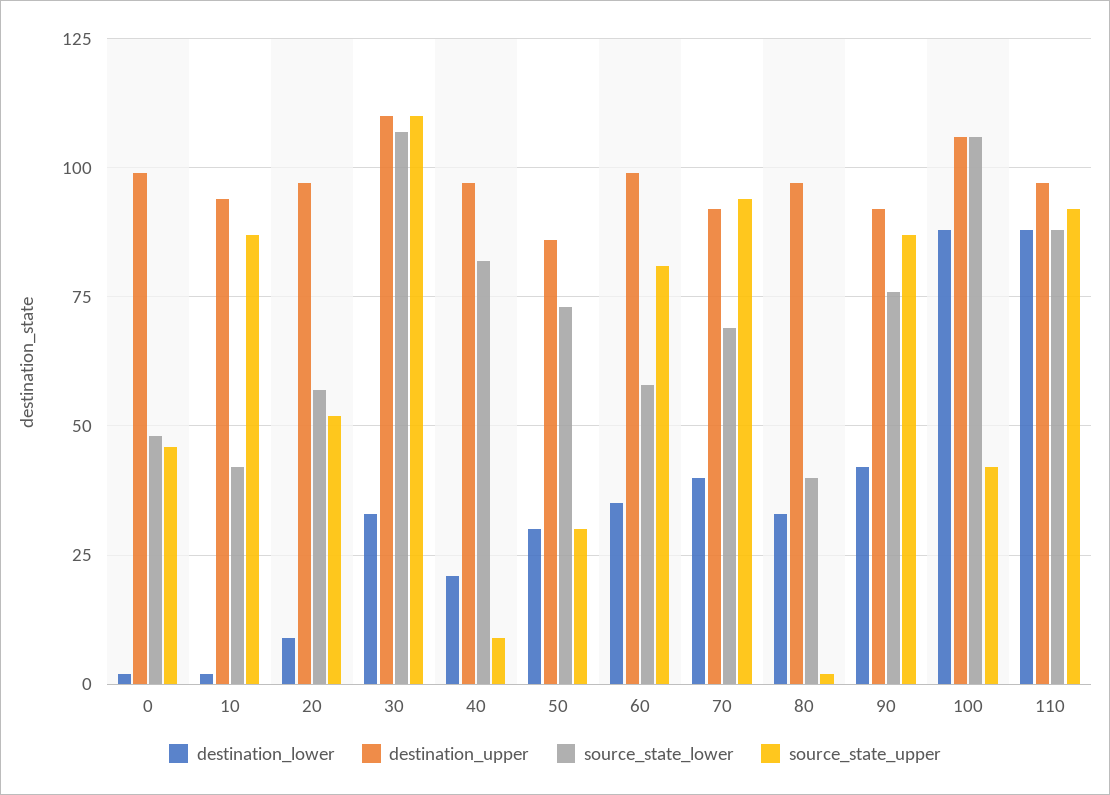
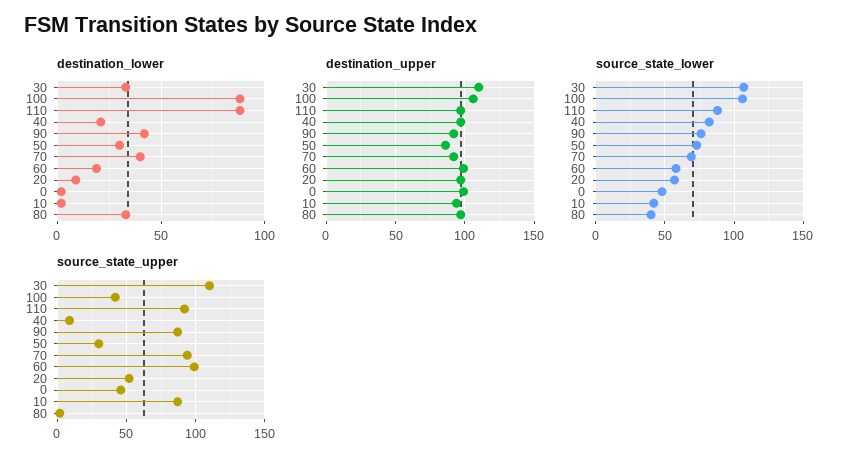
  {
    "destination_lower": {
      "0": 0,
      "10": 0,
      "20": 10,
      "30": 35,
      "40": 20,
      "50": 30,
-     "60": 35,
+     "60": 20,
      "70": 40,
      "80": 35,
      "90": 40,
      "100": 90,
      "110": 90
    },
    "destination_upper": {
      "0": 100,
      "10": 95,
      "20": 95,
      "30": 110,
      "40": 95,
      "50": 85,
      "60": 100,
      "70": 90,
      "80": 95,
      "90": 90,
      "100": 105,
      "110": 95
    },
    "source_state_lower": {
      "0": 50,
      "10": 40,
      "20": 55,
      "30": 105,
      "40": 80,
      "50": 75,
      "60": 60,
      "70": 70,
      "80": 40,
      "90": 75,
      "100": 105,
      "110": 90
    },
    "source_state_upper": {
      "0": 45,
      "10": 85,
      "20": 50,
      "30": 110,
      "40": 10,
      "50": 30,
-     "60": 80,
+     "60": 100,
      "70": 95,
      "80": 0,
      "90": 85,
      "100": 40,
      "110": 90
    }
  }

